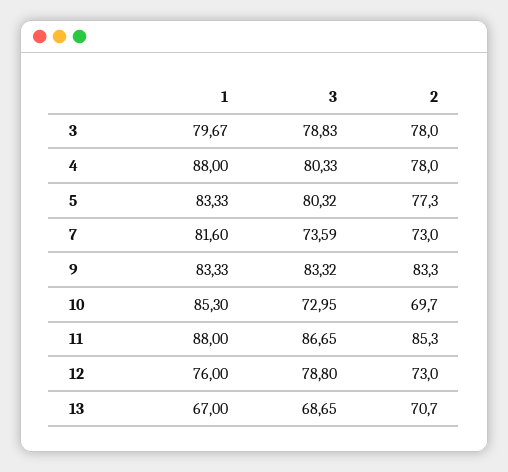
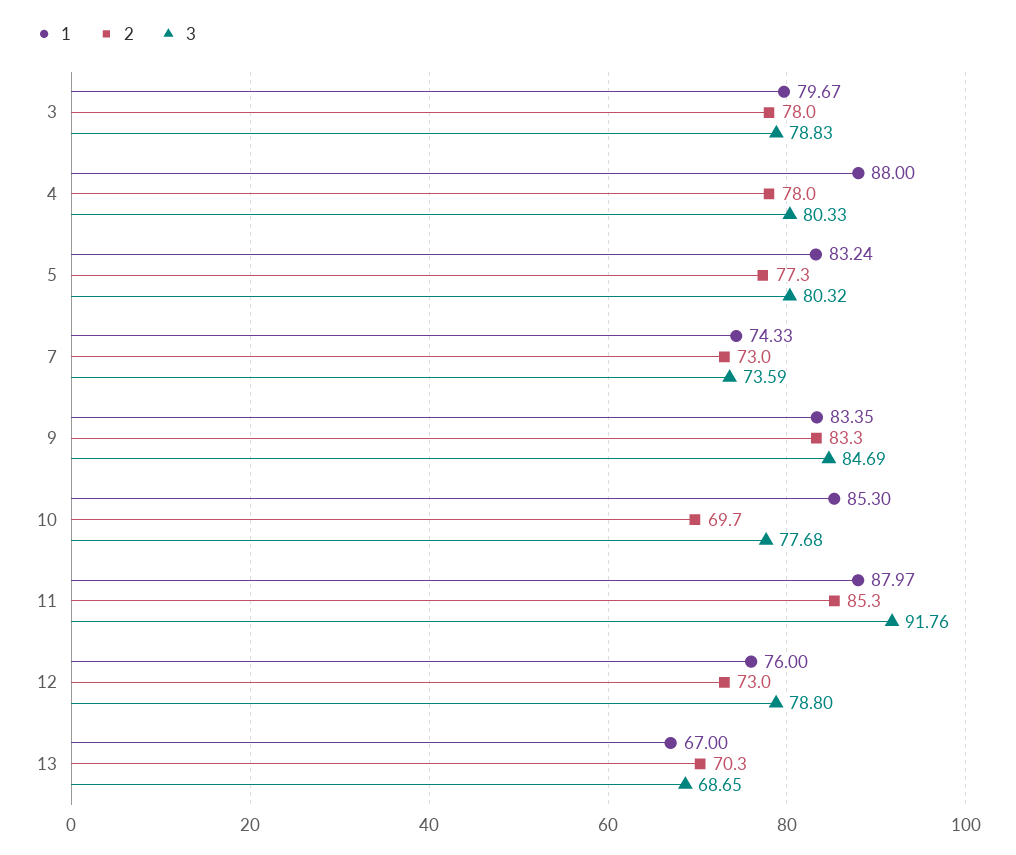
  {
    "1": {
      "3": 79.67,
      "4": 88,
-     "5": 83.33,
+     "5": 83.24,
-     "7": 81.6,
+     "7": 74.33,
-     "9": 83.33,
+     "9": 83.35,
      "10": 85.3,
-     "11": 88,
+     "11": 87.97,
      "12": 76,
      "13": 67
    },
    "3": {
      "3": 78.83,
      "4": 80.33,
      "5": 80.32,
      "7": 73.59,
-     "9": 83.32,
+     "9": 84.69,
-     "10": 72.95,
+     "10": 77.68,
-     "11": 86.65,
+     "11": 91.76,
      "12": 78.8,
      "13": 68.65
    },
    "2": {
      "3": 78,
      "4": 78,
      "5": 77.3,
      "7": 73,
      "9": 83.3,
      "10": 69.7,
      "11": 85.3,
      "12": 73,
-     "13": 70.7
+     "13": 70.3
    }
  }

